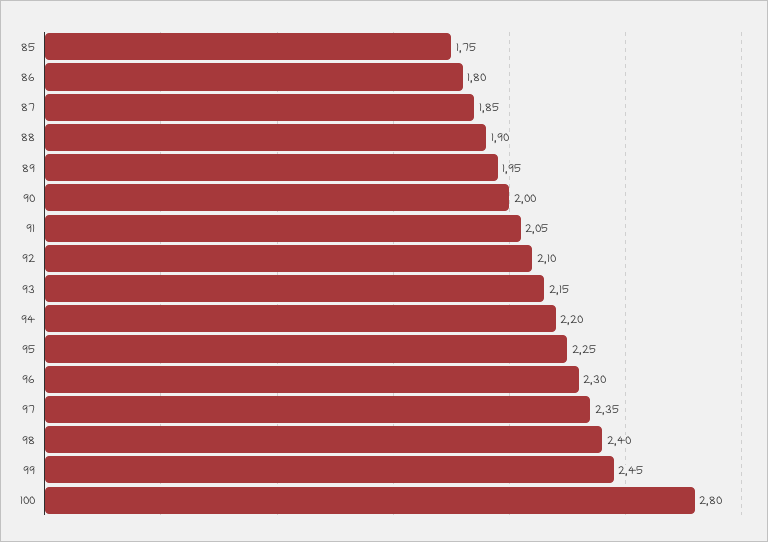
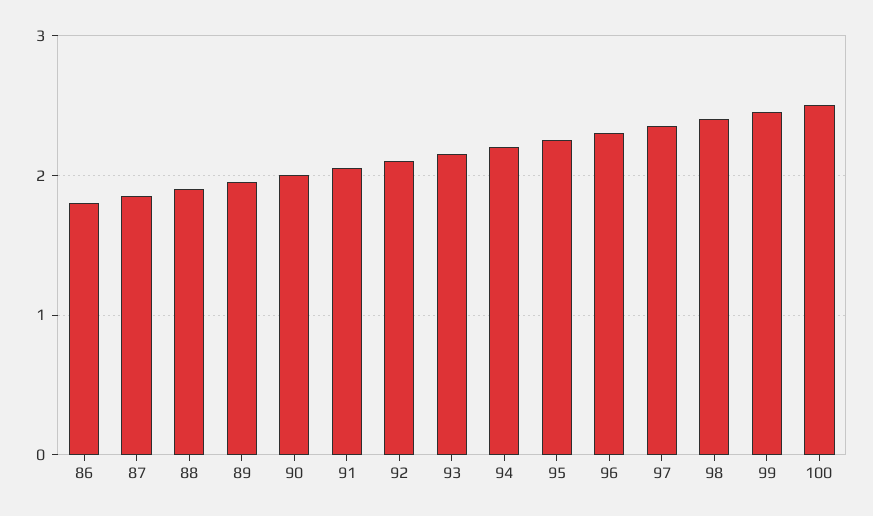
  {
-   "85": 1.75,
    "86": 1.8,
    "87": 1.85,
    "88": 1.9,
    "89": 1.95,
    "90": 2,
    "91": 2.05,
    "92": 2.1,
    "93": 2.15,
    "94": 2.2,
    "95": 2.25,
    "96": 2.3,
    "97": 2.35,
    "98": 2.4,
    "99": 2.45,
-   "100": 2.8
+   "100": 2.5
  }

